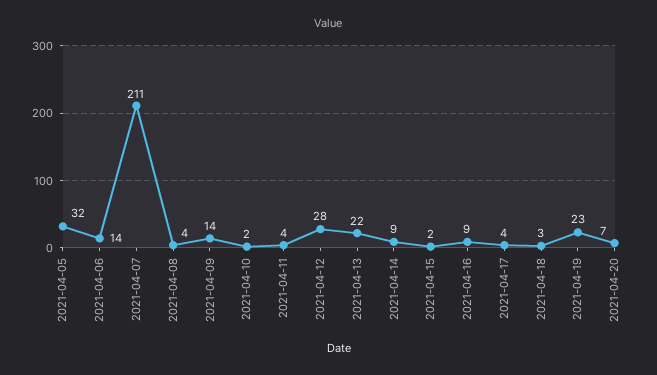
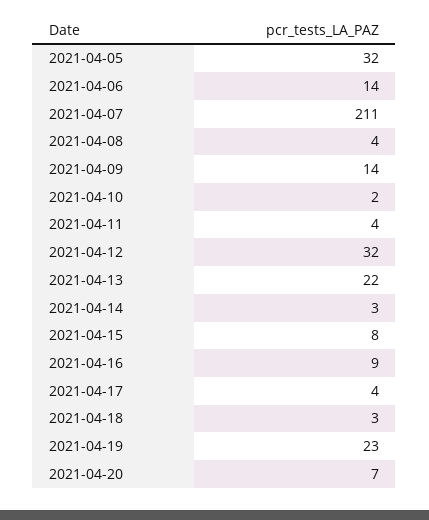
  {
    "2021-04-05": 32,
    "2021-04-06": 14,
    "2021-04-07": 211,
    "2021-04-08": 4,
    "2021-04-09": 14,
    "2021-04-10": 2,
    "2021-04-11": 4,
-   "2021-04-12": 28,
+   "2021-04-12": 32,
    "2021-04-13": 22,
-   "2021-04-14": 9,
+   "2021-04-14": 3,
-   "2021-04-15": 2,
+   "2021-04-15": 8,
    "2021-04-16": 9,
    "2021-04-17": 4,
    "2021-04-18": 3,
    "2021-04-19": 23,
    "2021-04-20": 7
  }

